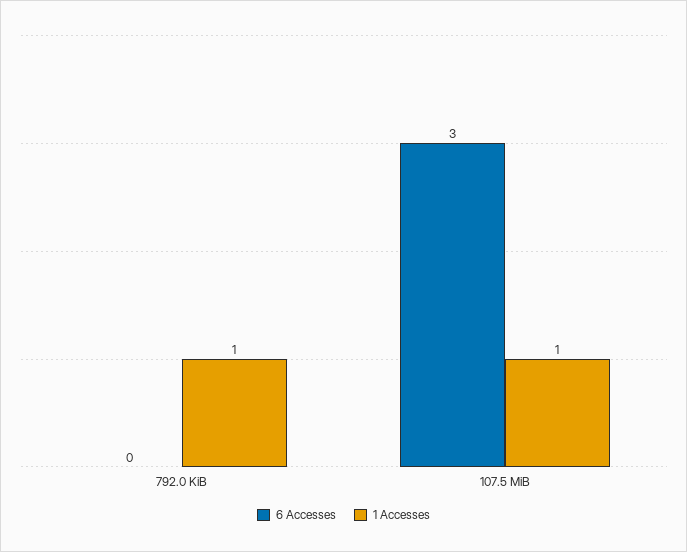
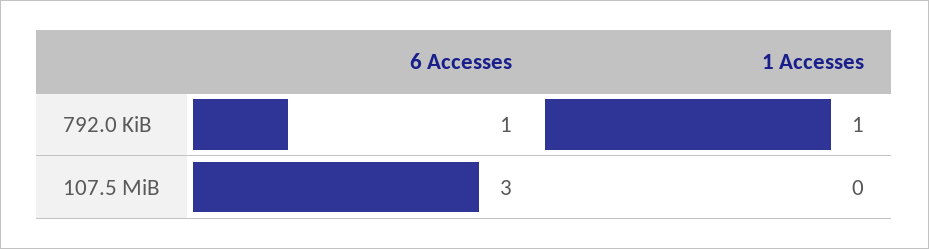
  {
    "6 Accesses": {
-     "792.0 KiB": 0,
+     "792.0 KiB": 1,
      "107.5 MiB": 3
    },
    "1 Accesses": {
      "792.0 KiB": 1,
-     "107.5 MiB": 1
+     "107.5 MiB": 0
    }
  }

